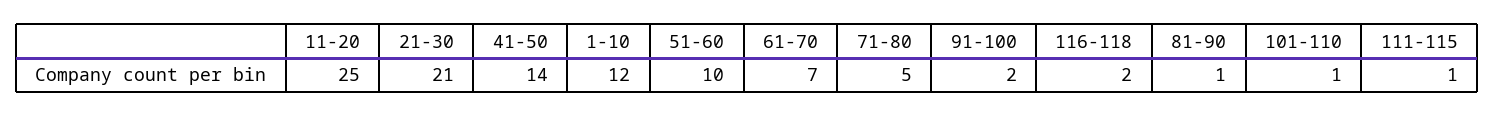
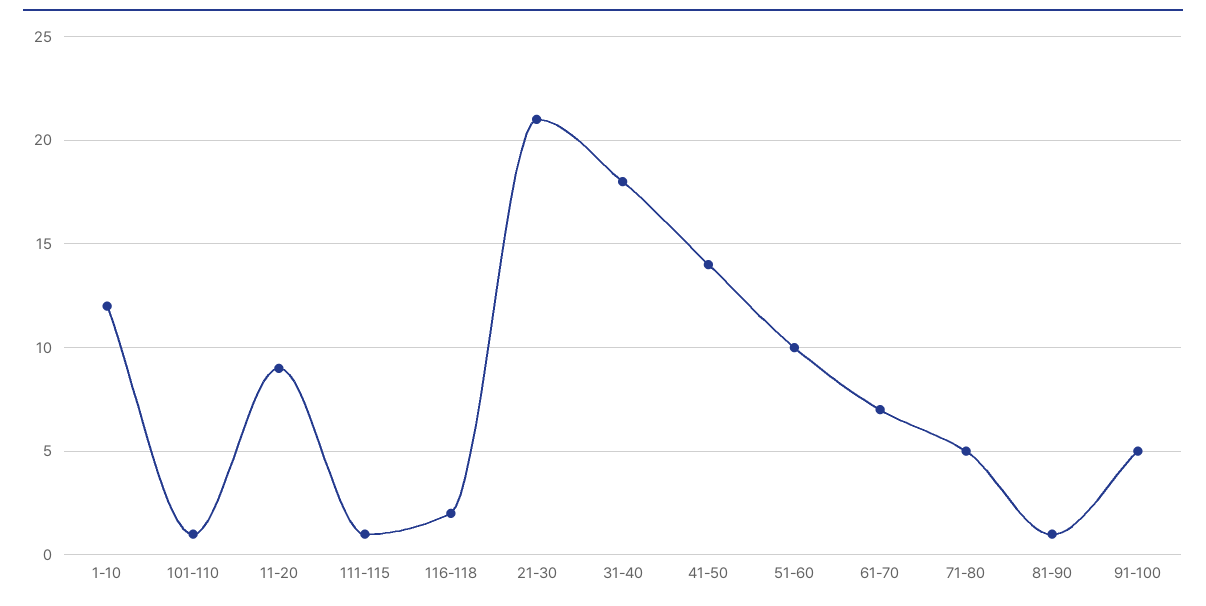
  {
-   "11-20": 25,
+   "11-20": 9,
    "21-30": 21,
    "41-50": 14,
    "1-10": 12,
    "51-60": 10,
    "61-70": 7,
    "71-80": 5,
-   "91-100": 2,
+   "91-100": 5,
    "116-118": 2,
    "81-90": 1,
    "101-110": 1,
-   "111-115": 1
+   "111-115": 1,
+   "31-40": 18
  }

